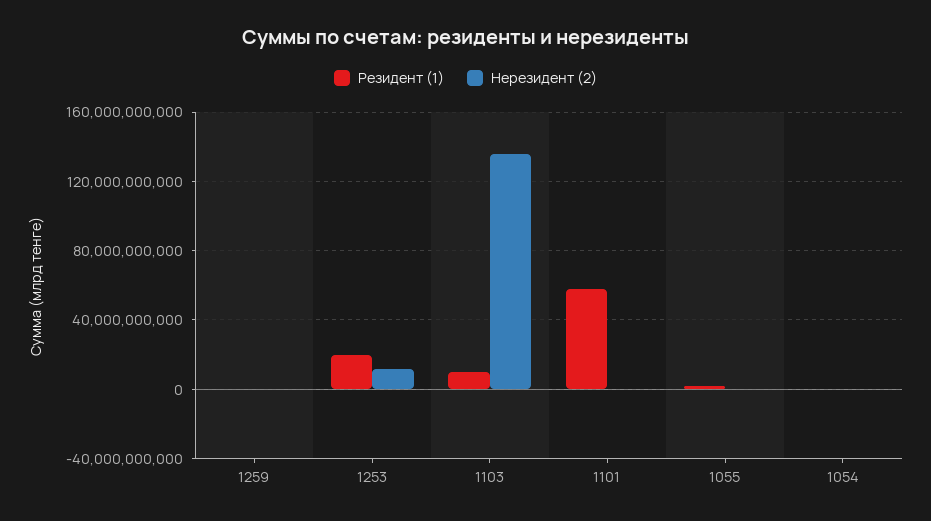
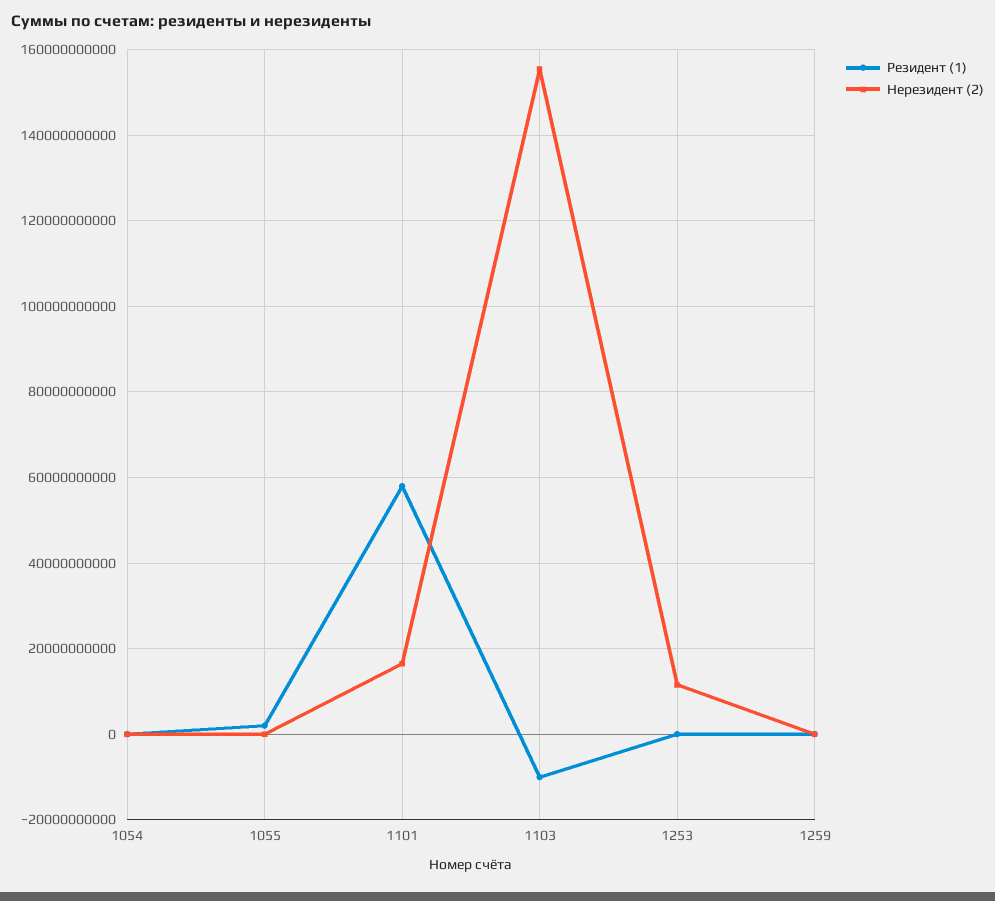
  {
    "Резидент (1)": {
      "1259": 0,
-     "1253": 20000000000,
+     "1253": 0,
-     "1103": 10000000000,
+     "1103": -10000000000,
      "1101": 58000000000,
      "1055": 2000000000,
      "1054": 0
    },
    "Нерезидент (2)": {
      "1259": 0,
      "1253": 12000000000,
-     "1103": 135000000000,
+     "1103": 156000000000,
-     "1101": 0,
+     "1101": 16000000000,
      "1055": 0,
      "1054": 0
    }
  }

